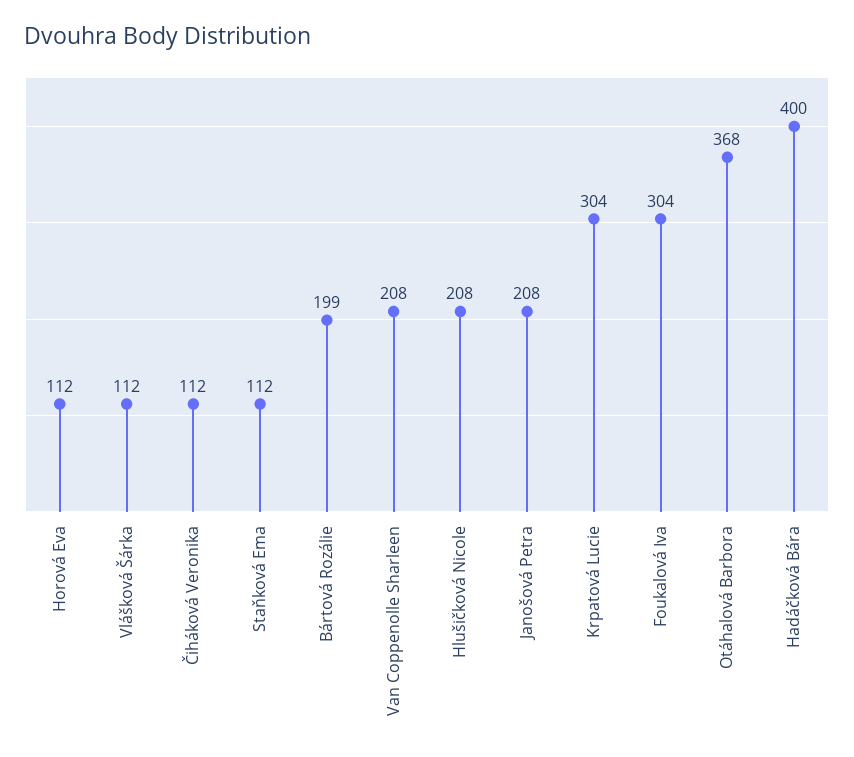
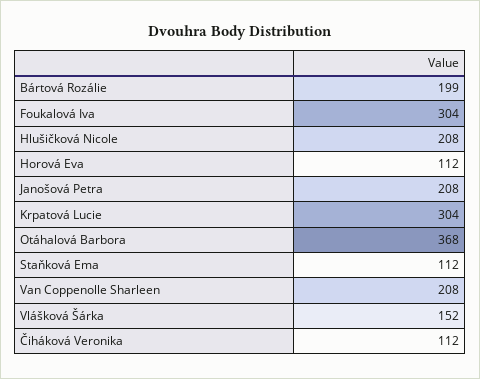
  {
    "Horová Eva": 112,
-   "Vlášková Šárka": 112,
+   "Vlášková Šárka": 152,
    "Čiháková Veronika": 112,
    "Staňková Ema": 112,
    "Bártová Rozálie": 199,
    "Van Coppenolle Sharleen": 208,
    "Hlušičková Nicole": 208,
    "Janošová Petra": 208,
    "Krpatová Lucie": 304,
    "Foukalová Iva": 304,
-   "Otáhalová Barbora": 368,
+   "Otáhalová Barbora": 368
-   "Hadáčková Bára": 400
  }

